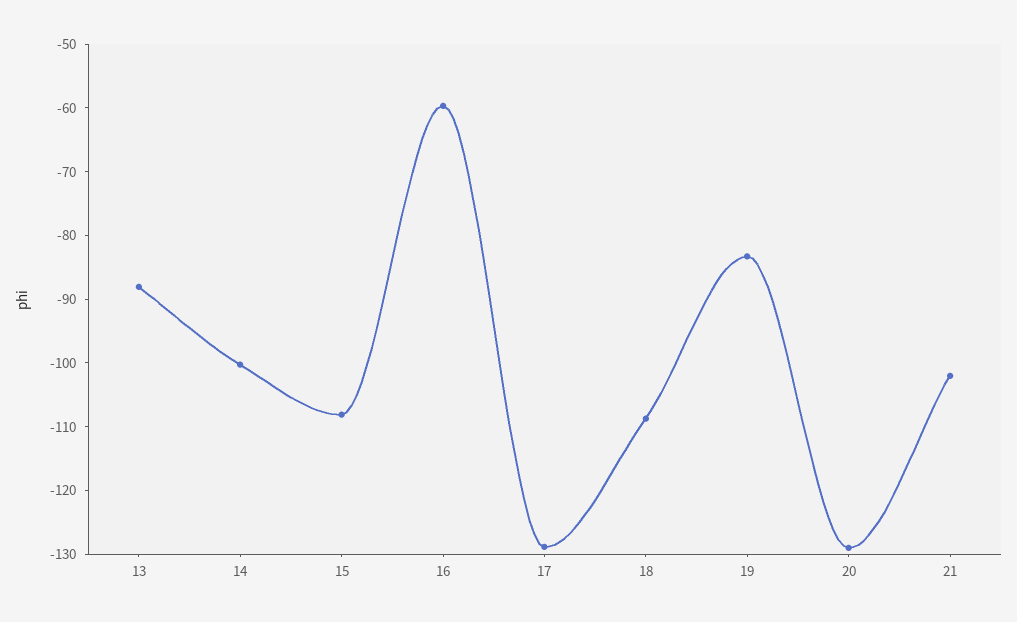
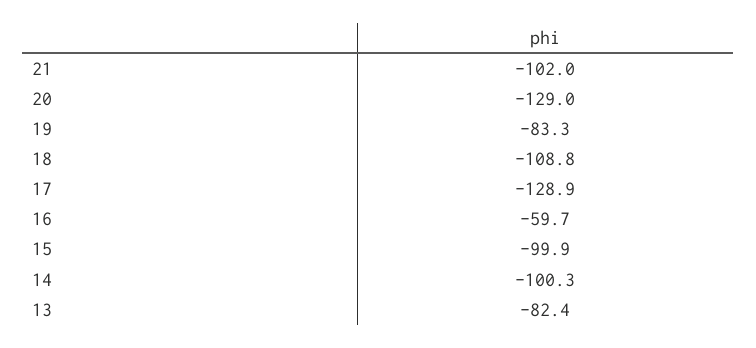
  {
-   "13": -88,
+   "13": -82.4,
    "14": -100.3,
-   "15": -108,
+   "15": -99.9,
    "16": -59.7,
    "17": -128.9,
    "18": -108.8,
    "19": -83.3,
    "20": -129,
    "21": -102
  }

